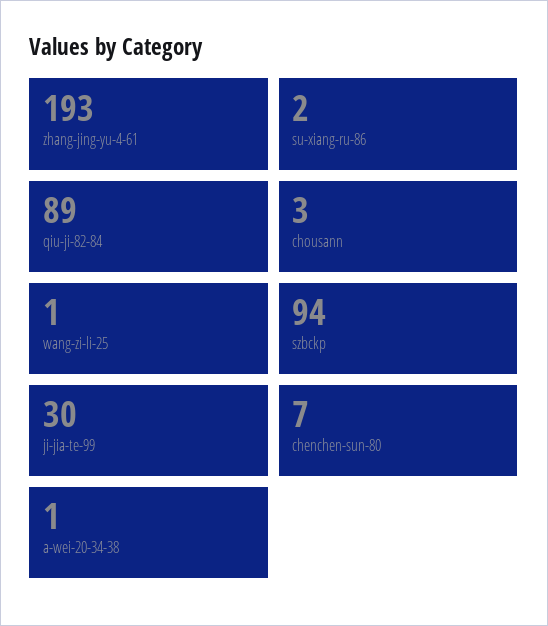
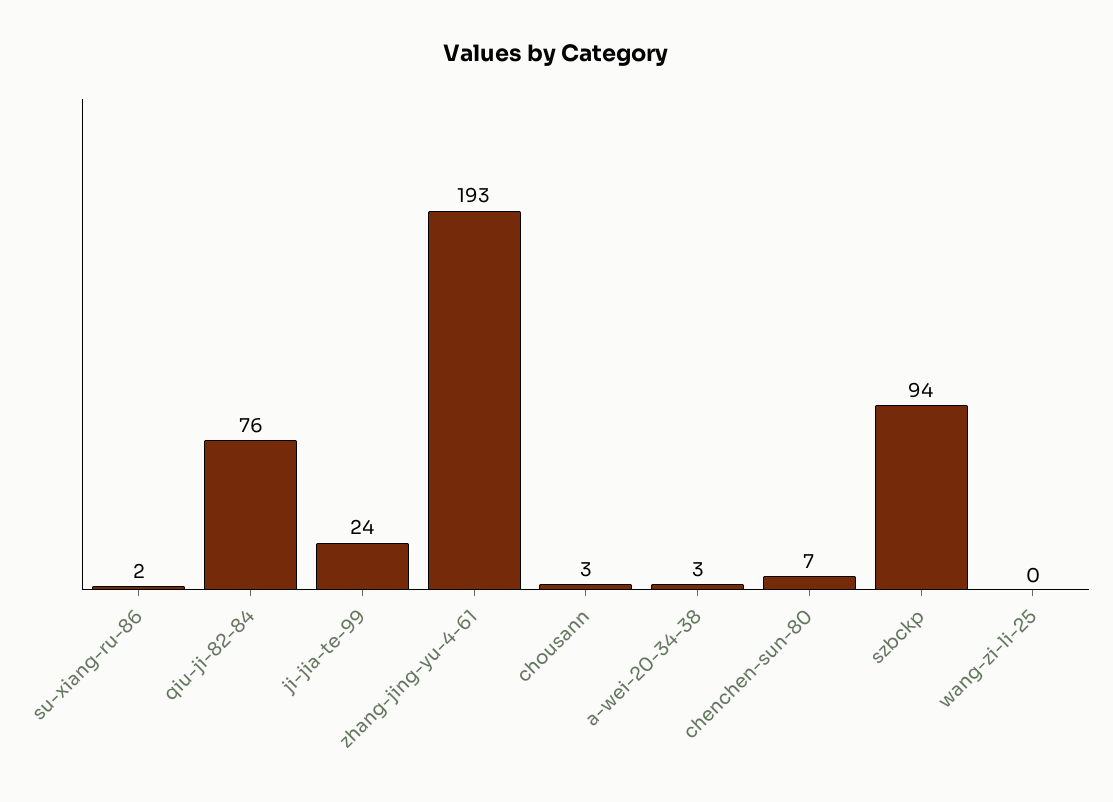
  {
    "zhang-jing-yu-4-61": 193,
    "su-xiang-ru-86": 2,
-   "qiu-ji-82-84": 89,
+   "qiu-ji-82-84": 76,
    "chousann": 3,
-   "wang-zi-li-25": 1,
+   "wang-zi-li-25": 0,
    "szbckp": 94,
-   "ji-jia-te-99": 30,
+   "ji-jia-te-99": 24,
    "chenchen-sun-80": 7,
-   "a-wei-20-34-38": 1
+   "a-wei-20-34-38": 3
  }

